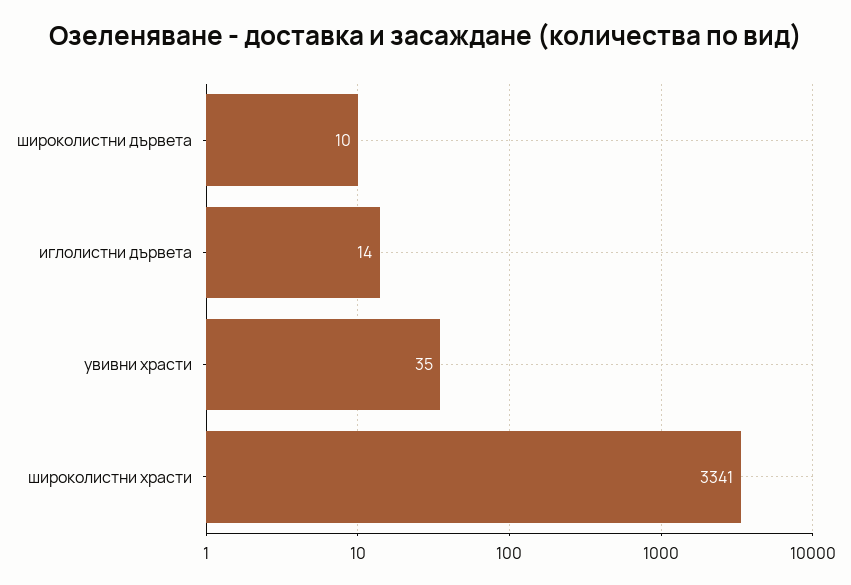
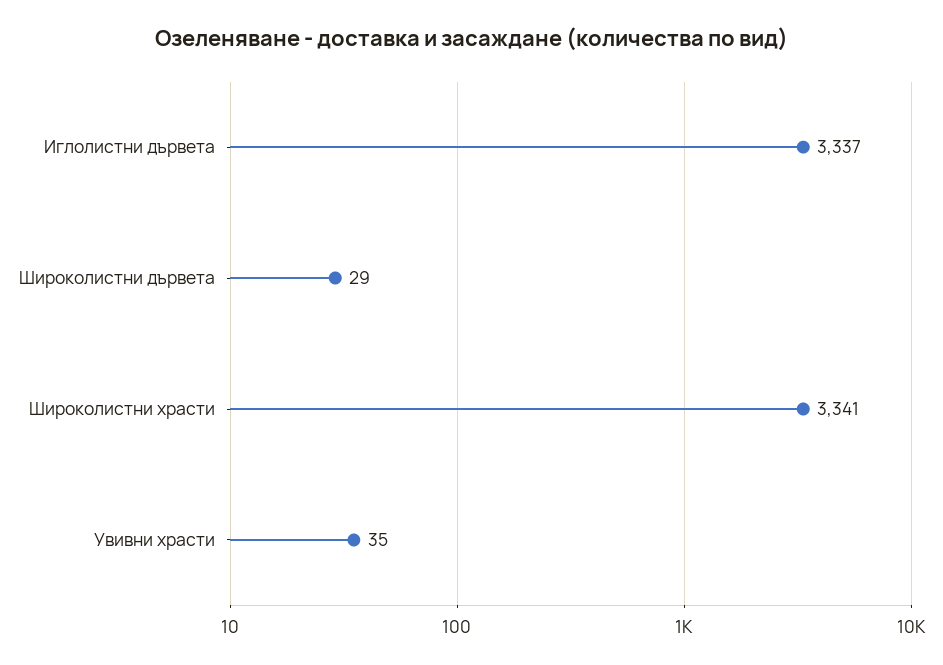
  {
-   "широколистни дървета": 10,
+   "широколистни дървета": 29,
-   "иглолистни дървета": 14,
+   "иглолистни дървета": 3337,
    "увивни храсти": 35,
    "широколистни храсти": 3341
  }

